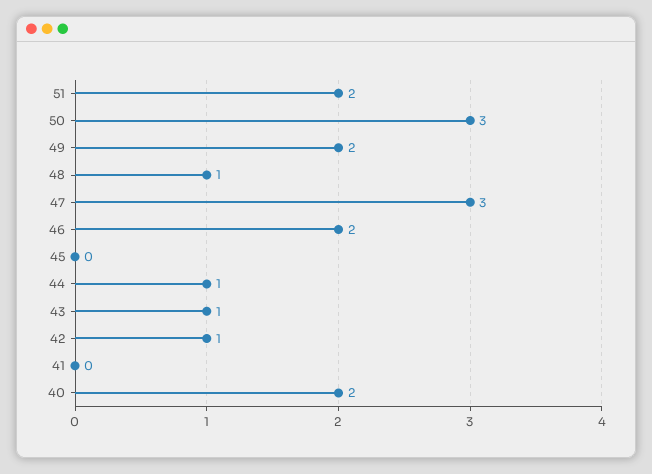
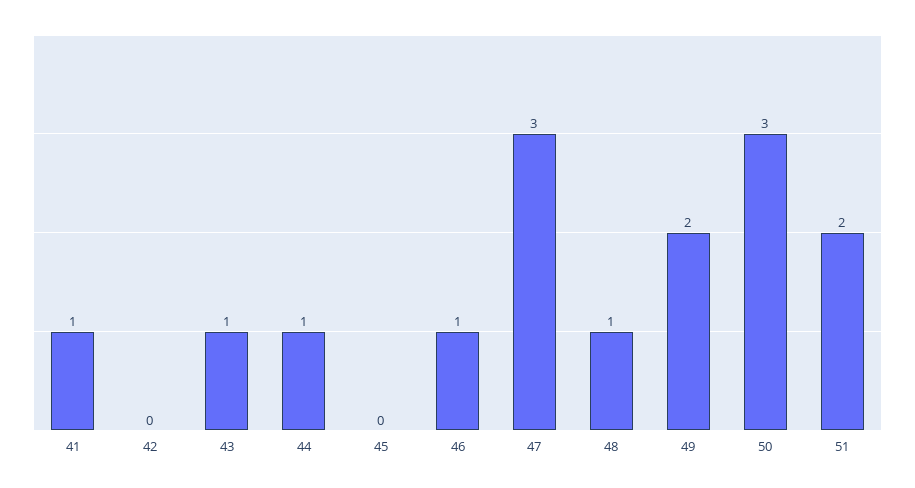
  {
    "51": 2,
    "50": 3,
    "49": 2,
    "48": 1,
    "47": 3,
-   "46": 2,
+   "46": 1,
    "45": 0,
    "44": 1,
    "43": 1,
-   "42": 1,
+   "42": 0,
-   "41": 0,
+   "41": 1
-   "40": 2
  }

